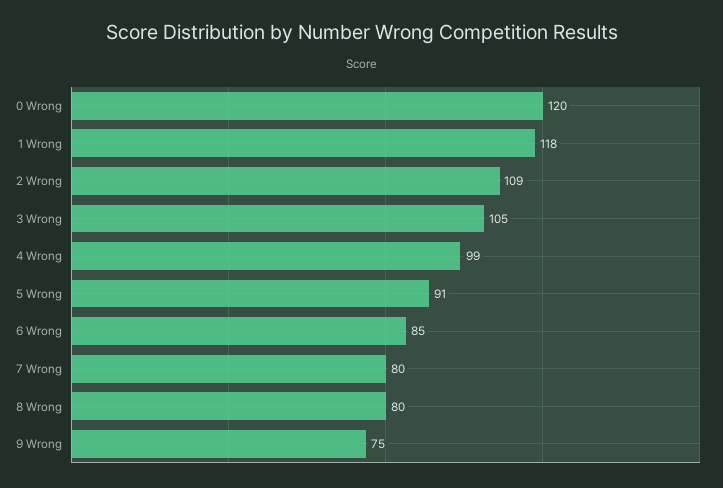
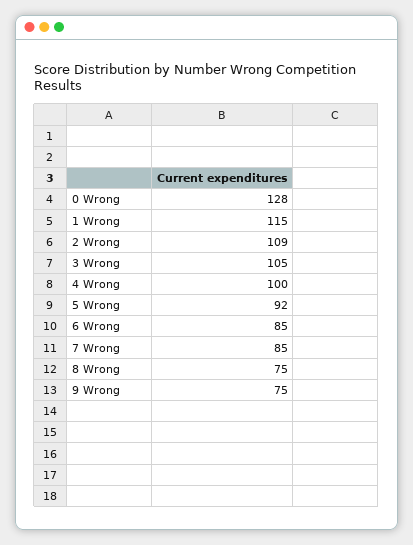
  {
-   "0 Wrong": 120,
+   "0 Wrong": 128,
-   "1 Wrong": 118,
+   "1 Wrong": 115,
    "2 Wrong": 109,
    "3 Wrong": 105,
-   "4 Wrong": 99,
+   "4 Wrong": 100,
-   "5 Wrong": 91,
+   "5 Wrong": 92,
    "6 Wrong": 85,
-   "7 Wrong": 80,
+   "7 Wrong": 85,
-   "8 Wrong": 80,
+   "8 Wrong": 75,
    "9 Wrong": 75
  }

